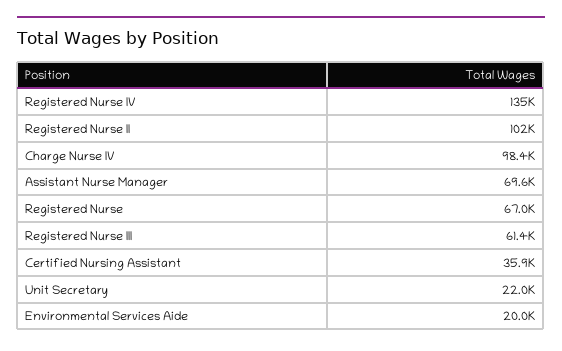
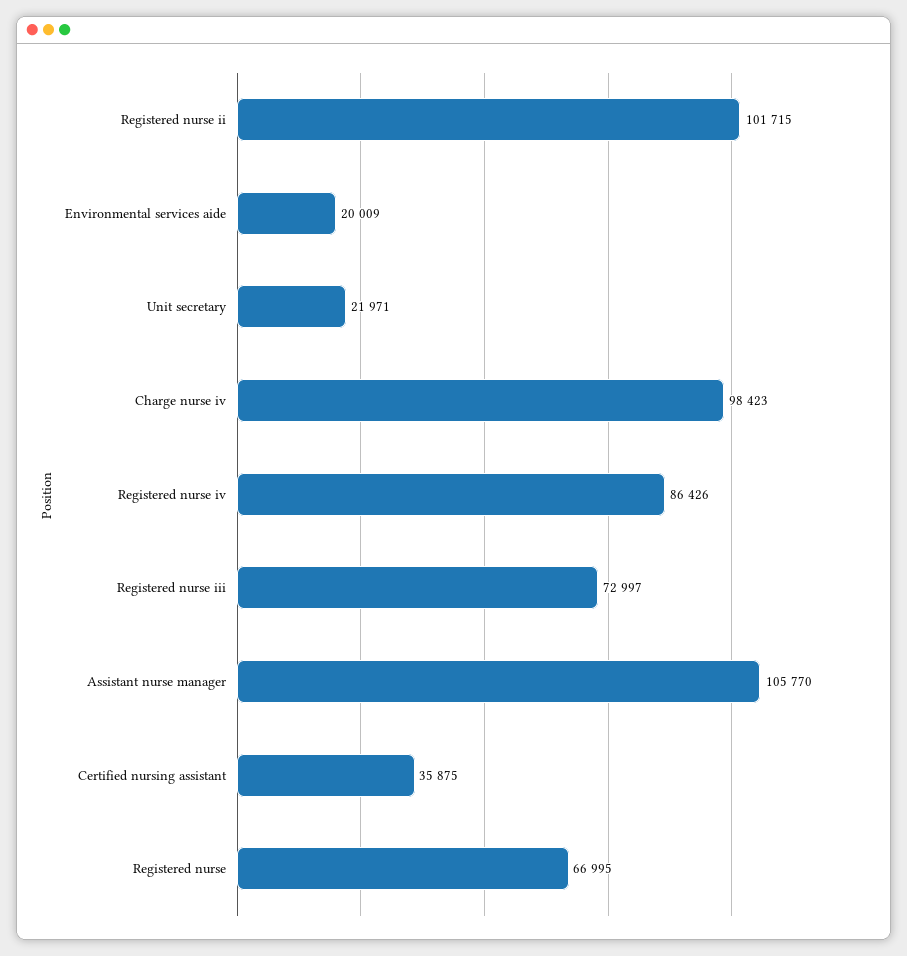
  {
-   "Registered Nurse IV": 135000,
+   "Registered Nurse IV": 86426,
    "Registered Nurse II": 101715,
    "Charge Nurse IV": 98423,
-   "Assistant Nurse Manager": 69600,
+   "Assistant Nurse Manager": 105770,
    "Registered Nurse": 66995,
-   "Registered Nurse III": 61400,
+   "Registered Nurse III": 72997,
    "Certified Nursing Assistant": 35875,
    "Unit Secretary": 21971,
    "Environmental Services Aide": 20009
  }

